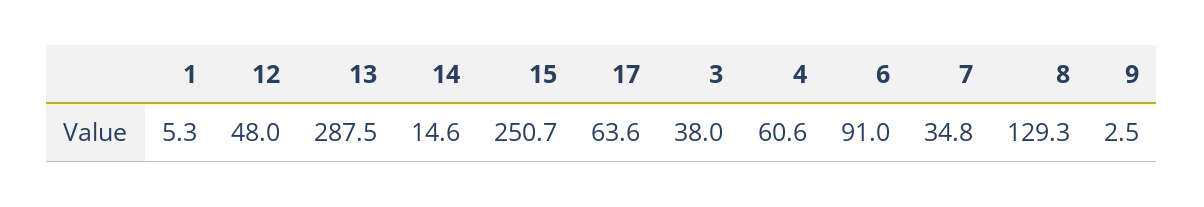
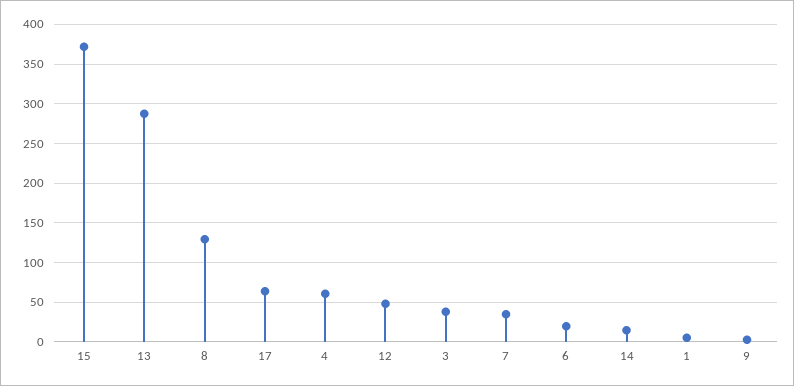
  {
    "1": 5.3,
    "12": 48,
    "13": 287.5,
    "14": 14.6,
-   "15": 250.7,
+   "15": 370,
    "17": 63.6,
    "3": 38,
    "4": 60.6,
-   "6": 91,
+   "6": 20,
    "7": 34.8,
    "8": 129.3,
    "9": 2.5
  }

